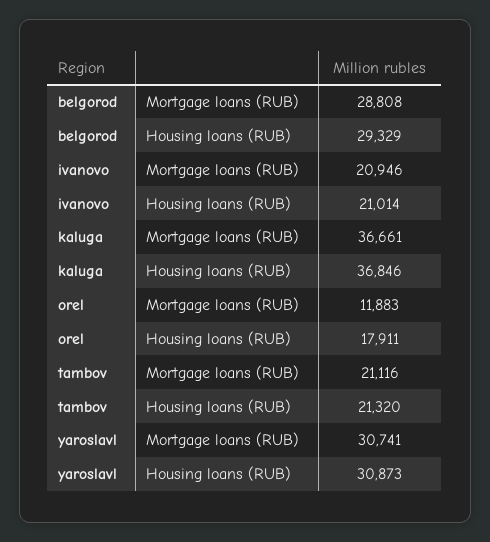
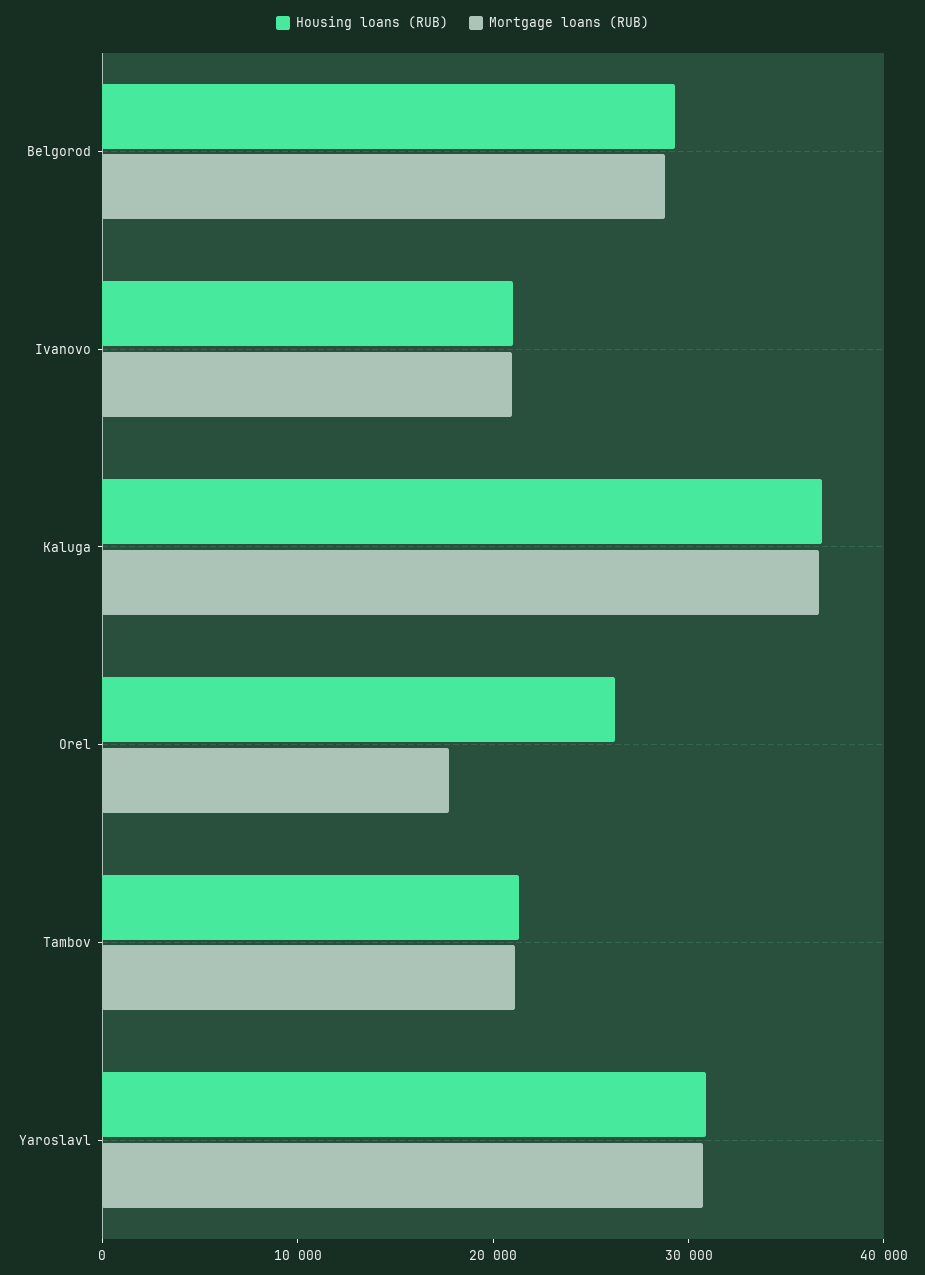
  {
    "Mortgage loans (RUB)": {
      "belgorod": 28808,
      "ivanovo": 20946,
      "kaluga": 36661,
-     "orel": 11883,
+     "orel": 18000,
      "tambov": 21116,
      "yaroslavl": 30741
    },
    "Housing loans (RUB)": {
      "belgorod": 29329,
      "ivanovo": 21014,
      "kaluga": 36846,
-     "orel": 17911,
+     "orel": 26000,
      "tambov": 21320,
      "yaroslavl": 30873
    }
  }

